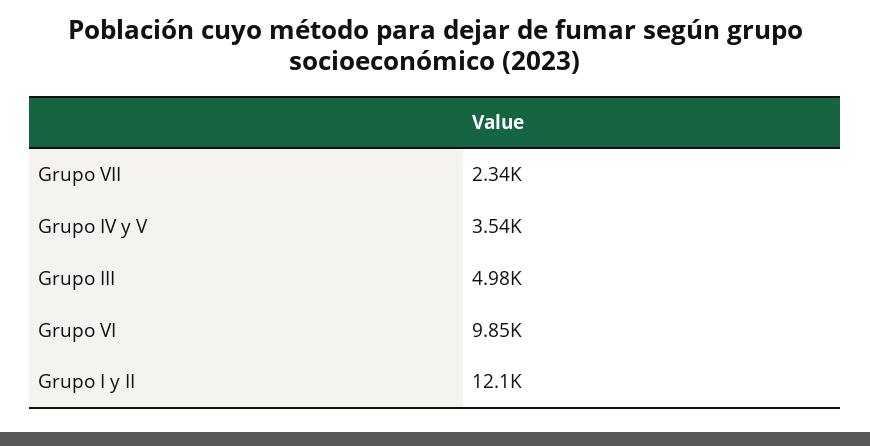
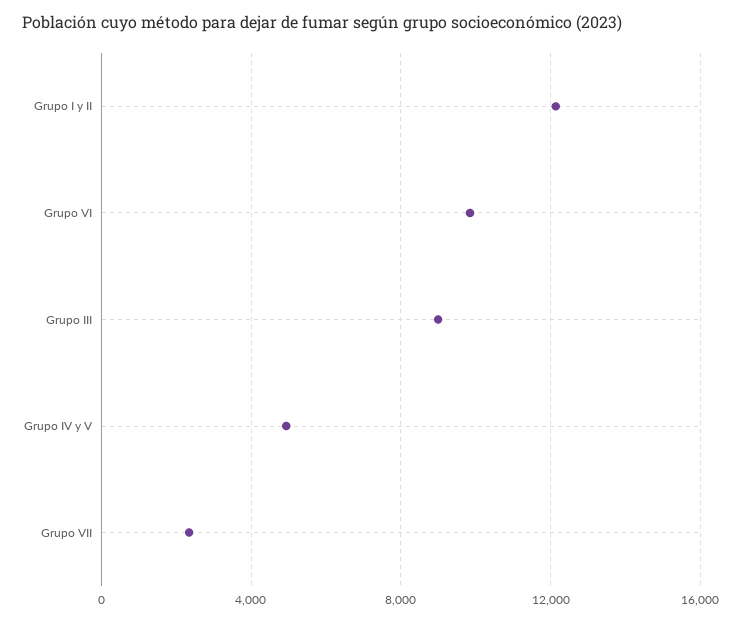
  {
    "Grupo VII": 2340,
-   "Grupo IV y V": 3540,
+   "Grupo IV y V": 5000,
-   "Grupo III": 4980,
+   "Grupo III": 9000,
    "Grupo VI": 9850,
    "Grupo I y II": 12100
  }

